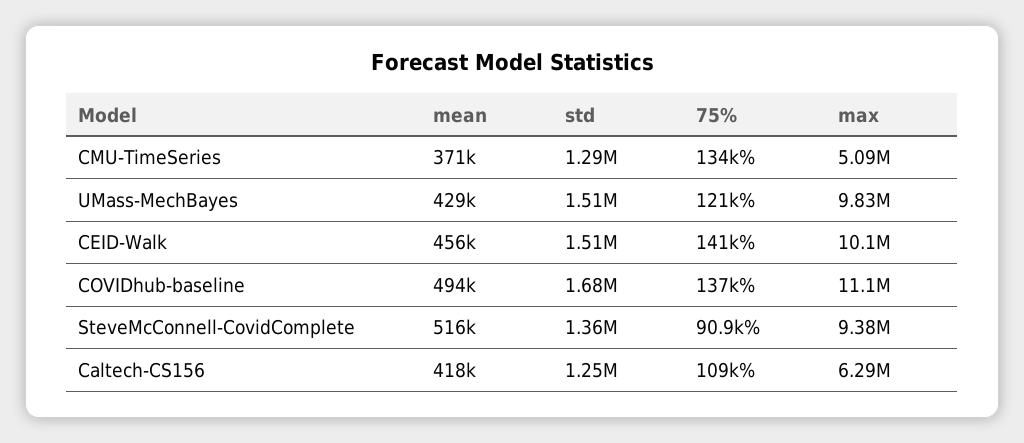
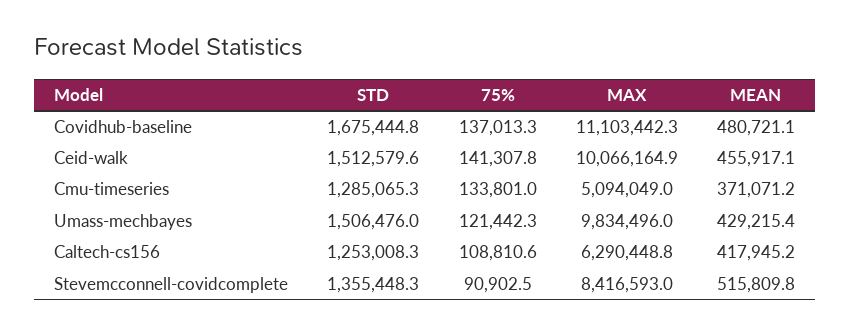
  {
    "mean": {
      "CMU-TimeSeries": 371071.2,
      "UMass-MechBayes": 429215.4,
      "CEID-Walk": 455917.1,
-     "COVIDhub-baseline": 494000,
+     "COVIDhub-baseline": 480721.1,
      "SteveMcConnell-CovidComplete": 515809.8,
      "Caltech-CS156": 417945.2
    },
    "std": {
      "CMU-TimeSeries": 1285065.3,
      "UMass-MechBayes": 1506476,
      "CEID-Walk": 1512579.6,
      "COVIDhub-baseline": 1675444.8,
      "SteveMcConnell-CovidComplete": 1355448.3,
      "Caltech-CS156": 1253008.3
    },
    "75%": {
      "CMU-TimeSeries": 133801,
      "UMass-MechBayes": 121442.3,
      "CEID-Walk": 141307.8,
      "COVIDhub-baseline": 137013.3,
      "SteveMcConnell-CovidComplete": 90902.5,
      "Caltech-CS156": 108810.6
    },
    "max": {
      "CMU-TimeSeries": 5094049,
      "UMass-MechBayes": 9834496,
      "CEID-Walk": 10066164.9,
      "COVIDhub-baseline": 11103442.3,
-     "SteveMcConnell-CovidComplete": 9380000,
+     "SteveMcConnell-CovidComplete": 8416593,
      "Caltech-CS156": 6290448.8
    }
  }

